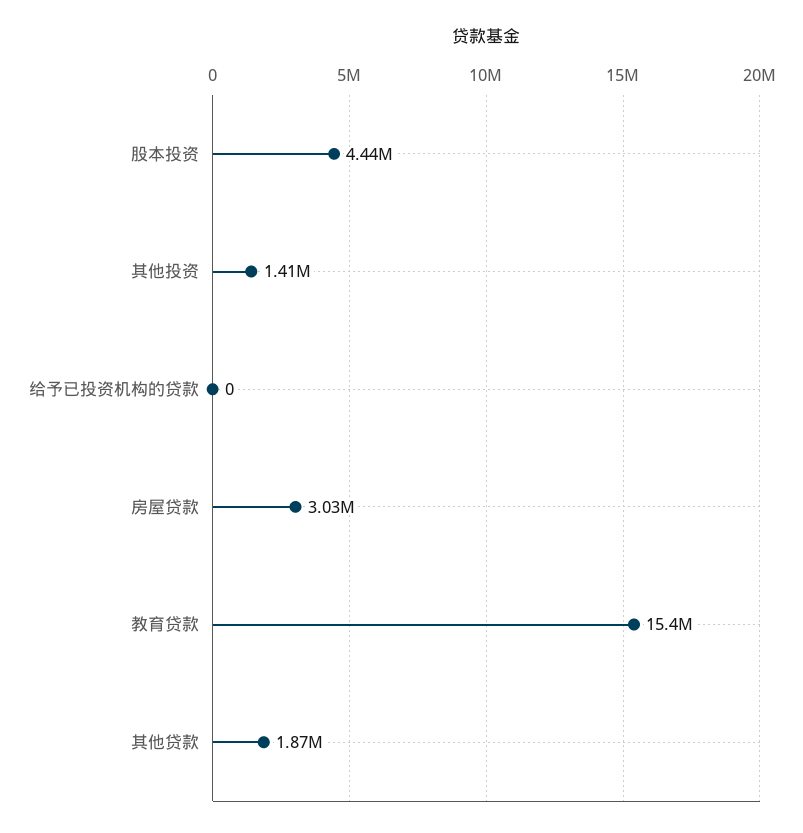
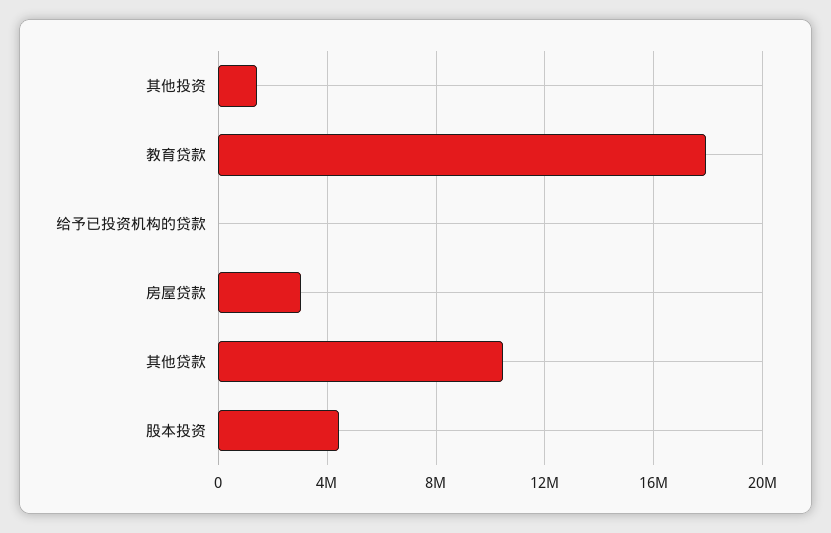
  {
    "股本投资": 4440000,
    "其他投资": 1410000,
    "给予已投资机构的贷款": 0,
    "房屋贷款": 3030000,
-   "教育贷款": 15400000,
+   "教育贷款": 18000000,
-   "其他贷款": 1870000
+   "其他贷款": 10500000
  }

